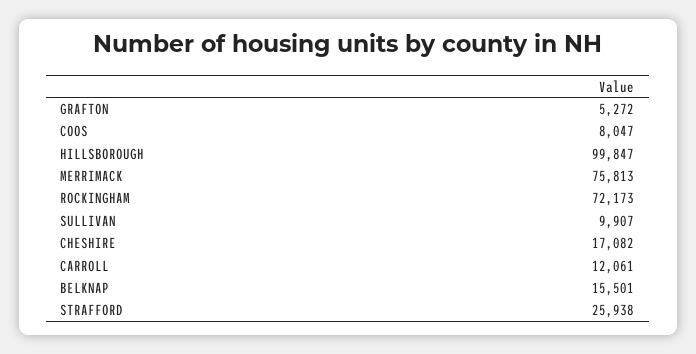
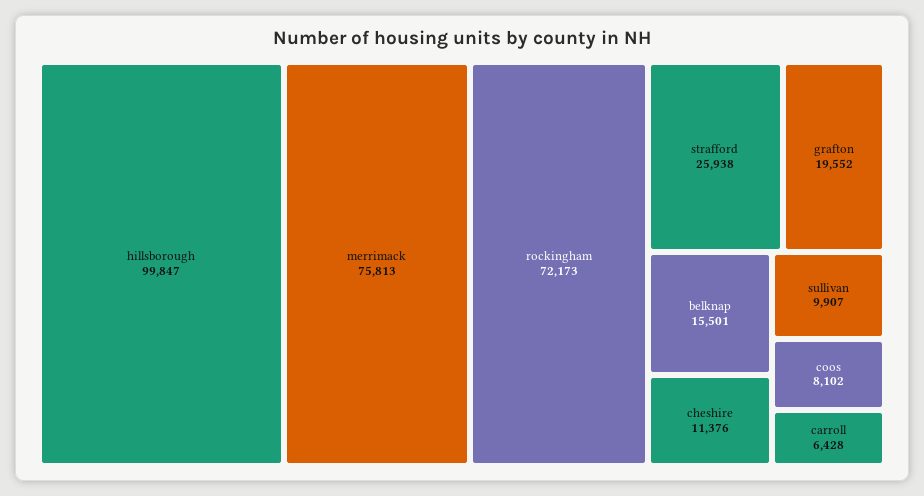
  {
-   "GRAFTON": 5272,
+   "GRAFTON": 19552,
-   "COOS": 8047,
+   "COOS": 8102,
    "HILLSBOROUGH": 99847,
    "MERRIMACK": 75813,
    "ROCKINGHAM": 72173,
    "SULLIVAN": 9907,
-   "CHESHIRE": 17082,
+   "CHESHIRE": 11376,
-   "CARROLL": 12061,
+   "CARROLL": 6428,
    "BELKNAP": 15501,
    "STRAFFORD": 25938
  }

